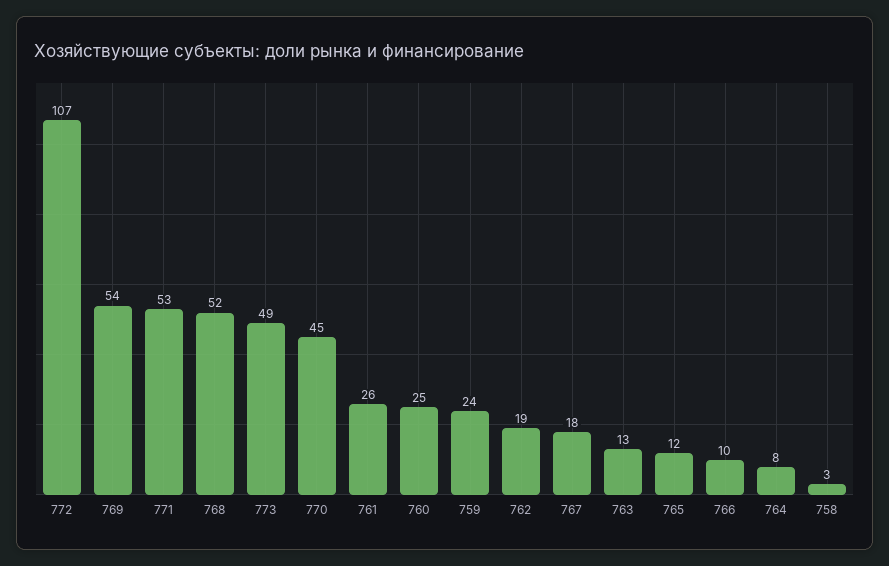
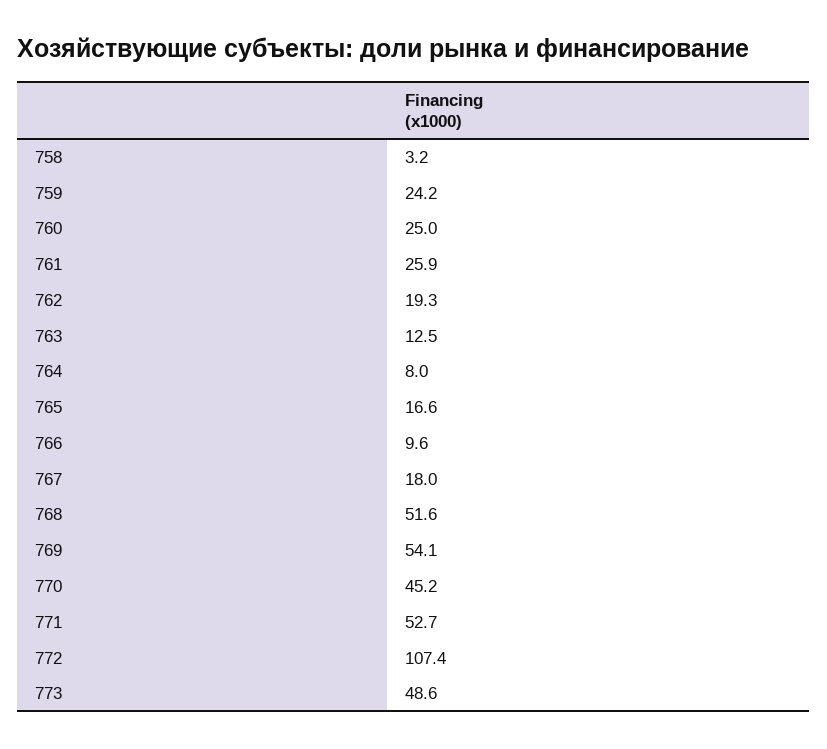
  {
    "772": 107.4,
    "769": 54.1,
    "771": 52.7,
    "768": 51.6,
    "773": 48.6,
    "770": 45.2,
    "761": 25.9,
    "760": 25,
    "759": 24.2,
    "762": 19.3,
    "767": 18,
    "763": 12.5,
-   "765": 12,
+   "765": 16.6,
    "766": 9.6,
    "764": 8,
    "758": 3.2
  }

